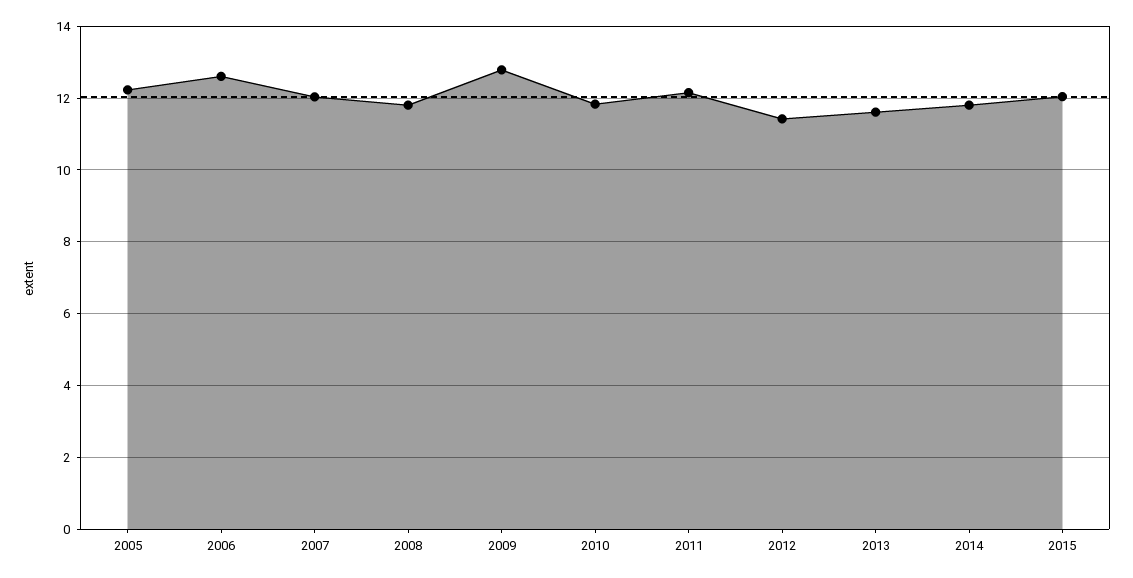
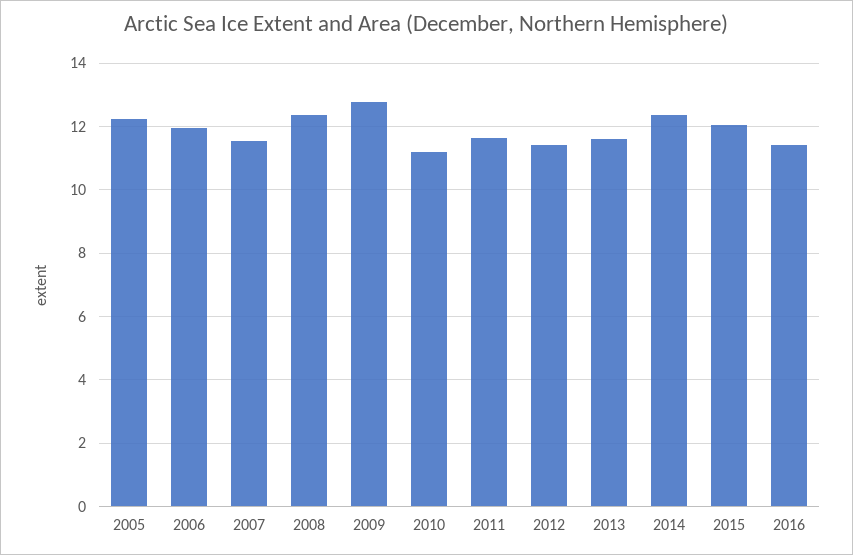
  {
    "2005": 12.2,
-   "2006": 12.6,
+   "2006": 12,
-   "2007": 12,
+   "2007": 11.6,
-   "2008": 11.8,
+   "2008": 12.4,
    "2009": 12.8,
-   "2010": 11.8,
+   "2010": 11.2,
-   "2011": 12.2,
+   "2011": 11.6,
    "2012": 11.4,
    "2013": 11.6,
-   "2014": 11.8,
+   "2014": 12.4,
-   "2015": 12
+   "2015": 12,
+   "2016": 11.4
  }

